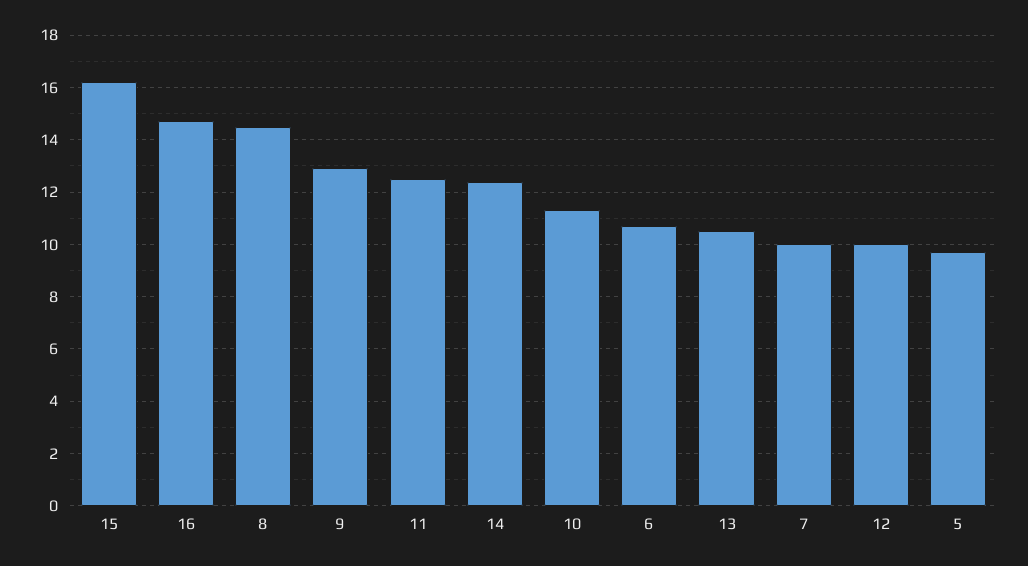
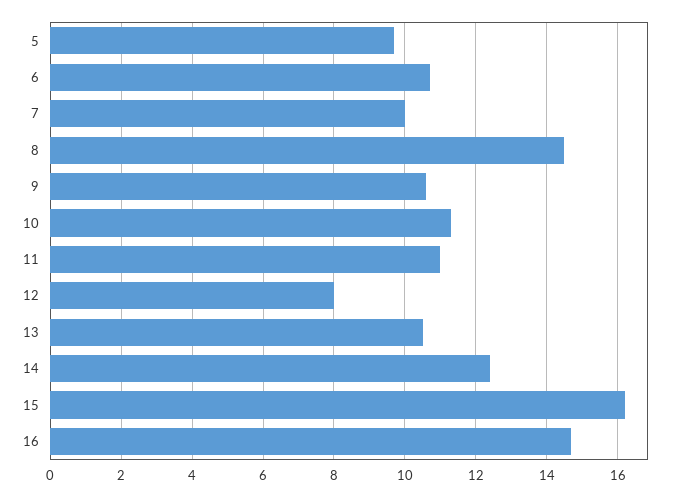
  {
    "15": 16,
    "16": 14.5,
    "8": 14.5,
-   "9": 13,
+   "9": 10.5,
-   "11": 12.5,
+   "11": 11,
    "14": 12.5,
    "10": 11.5,
    "6": 10.5,
    "13": 10.5,
    "7": 10,
-   "12": 10,
+   "12": 8,
    "5": 9.5
  }

